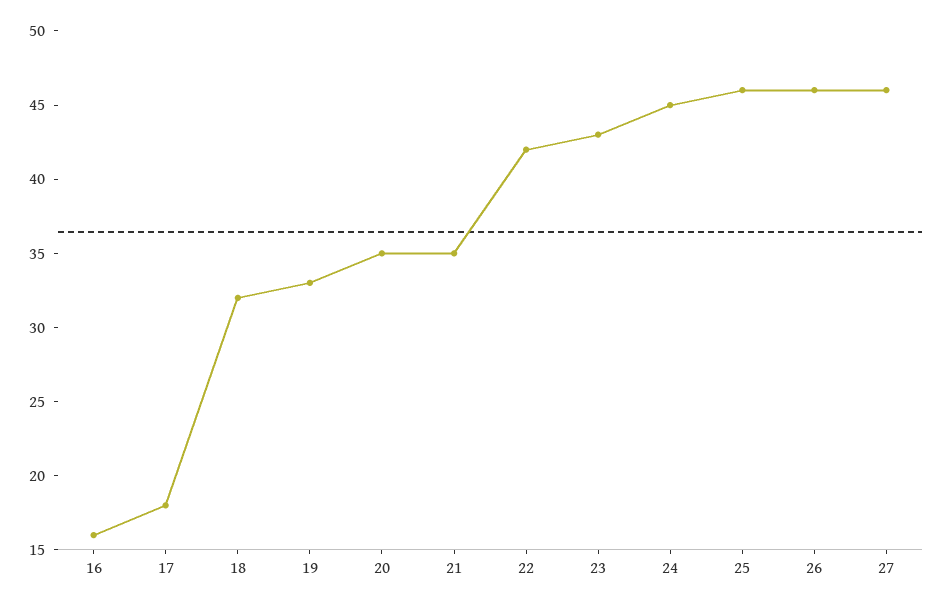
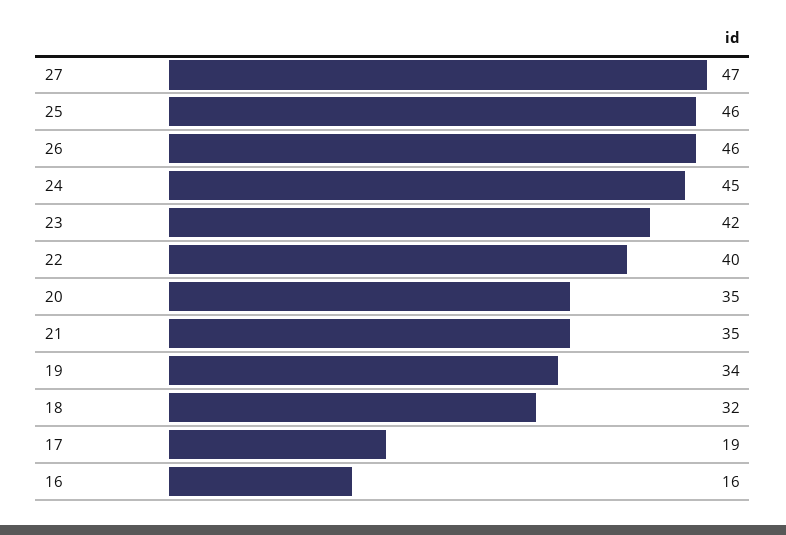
  {
    "16": 16,
-   "17": 18,
+   "17": 19,
    "18": 32,
-   "19": 33,
+   "19": 34,
    "20": 35,
    "21": 35,
-   "22": 42,
+   "22": 40,
-   "23": 43,
+   "23": 42,
    "24": 45,
    "25": 46,
    "26": 46,
-   "27": 46
+   "27": 47
  }

